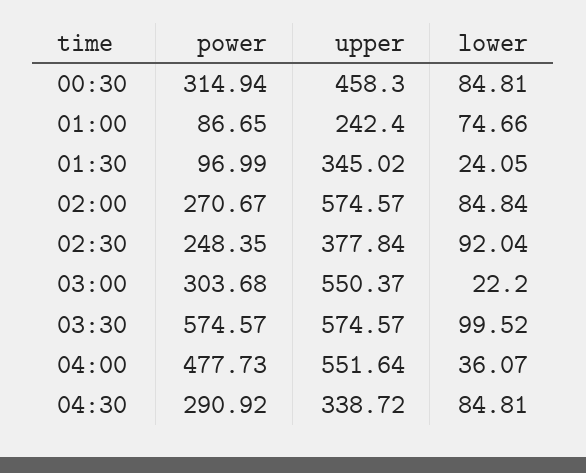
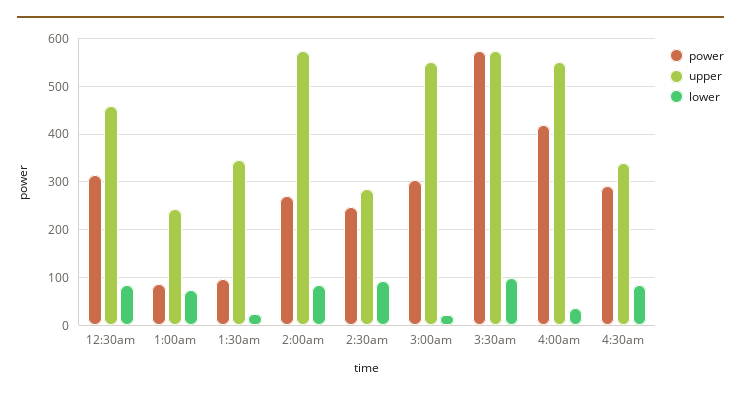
  {
    "power": {
      "00:30": 314.94,
      "01:00": 86.65,
      "01:30": 96.99,
      "02:00": 270.67,
      "02:30": 248.35,
      "03:00": 303.68,
      "03:30": 574.57,
-     "04:00": 477.73,
+     "04:00": 420,
      "04:30": 290.92
    },
    "upper": {
      "00:30": 458.3,
      "01:00": 242.4,
      "01:30": 345.02,
      "02:00": 574.57,
-     "02:30": 377.84,
+     "02:30": 280,
      "03:00": 550.37,
      "03:30": 574.57,
      "04:00": 551.64,
      "04:30": 338.72
    },
    "lower": {
      "00:30": 84.81,
      "01:00": 74.66,
      "01:30": 24.05,
      "02:00": 84.84,
      "02:30": 92.04,
      "03:00": 22.2,
      "03:30": 99.52,
      "04:00": 36.07,
      "04:30": 84.81
    }
  }

